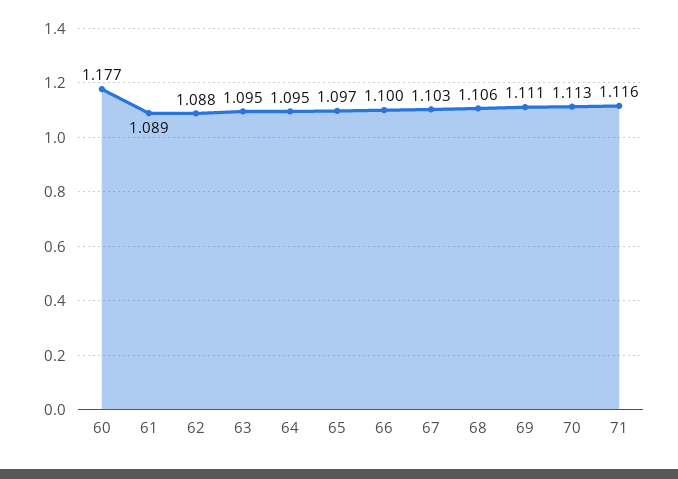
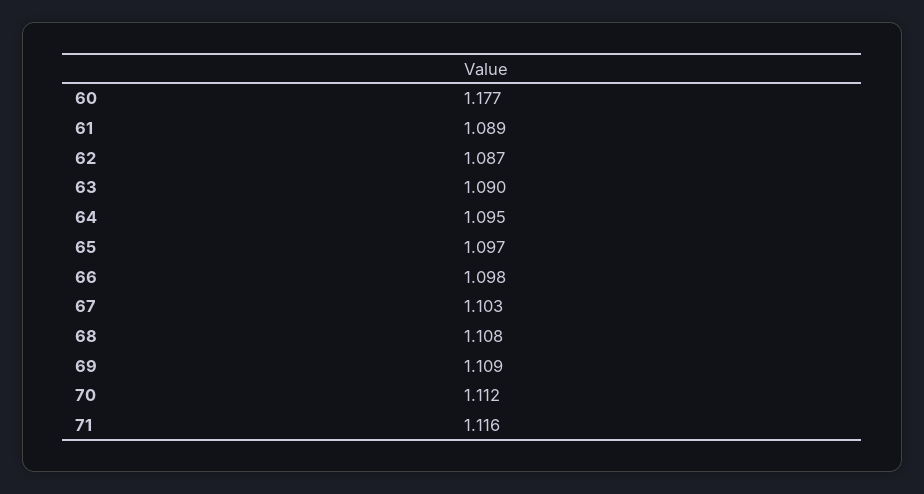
  {
    "60": 1.177,
    "61": 1.089,
-   "62": 1.088,
+   "62": 1.087,
-   "63": 1.095,
+   "63": 1.09,
    "64": 1.095,
    "65": 1.097,
-   "66": 1.1,
+   "66": 1.098,
    "67": 1.103,
-   "68": 1.106,
+   "68": 1.108,
-   "69": 1.111,
+   "69": 1.109,
-   "70": 1.113,
+   "70": 1.112,
    "71": 1.116
  }

